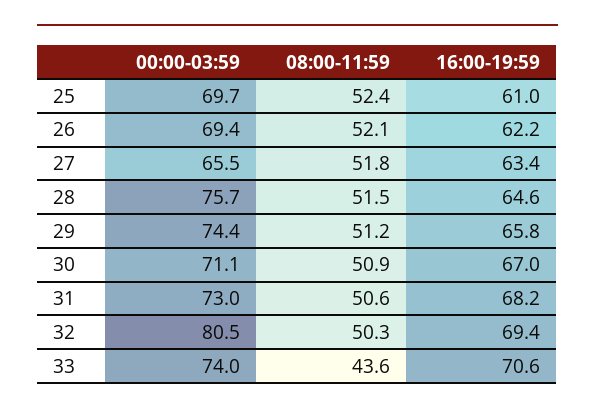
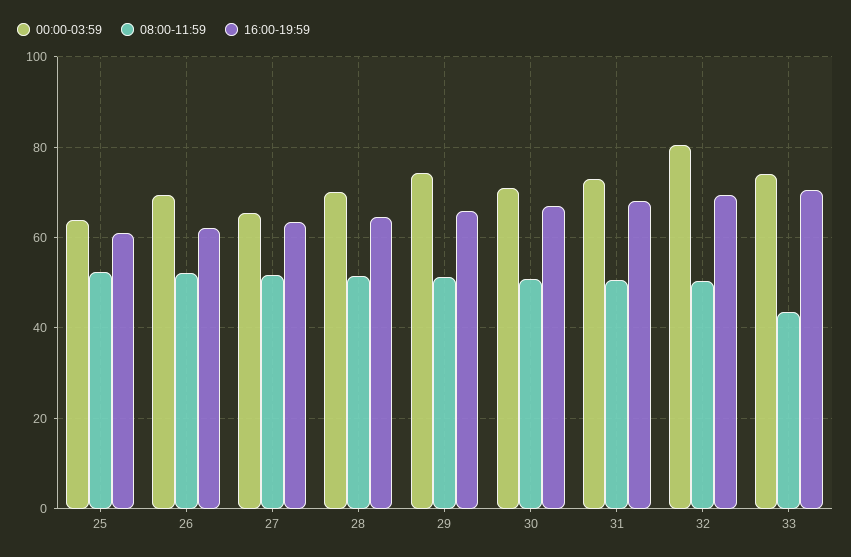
  {
    "00:00-03:59": {
-     "25": 69.7,
+     "25": 64,
      "26": 69.4,
      "27": 65.5,
-     "28": 75.7,
+     "28": 70,
      "29": 74.4,
      "30": 71.1,
      "31": 73,
      "32": 80.5,
      "33": 74
    },
    "08:00-11:59": {
      "25": 52.4,
      "26": 52.1,
      "27": 51.8,
      "28": 51.5,
      "29": 51.2,
      "30": 50.9,
      "31": 50.6,
      "32": 50.3,
      "33": 43.6
    },
    "16:00-19:59": {
      "25": 61,
      "26": 62.2,
      "27": 63.4,
      "28": 64.6,
      "29": 65.8,
      "30": 67,
      "31": 68.2,
      "32": 69.4,
      "33": 70.6
    }
  }

